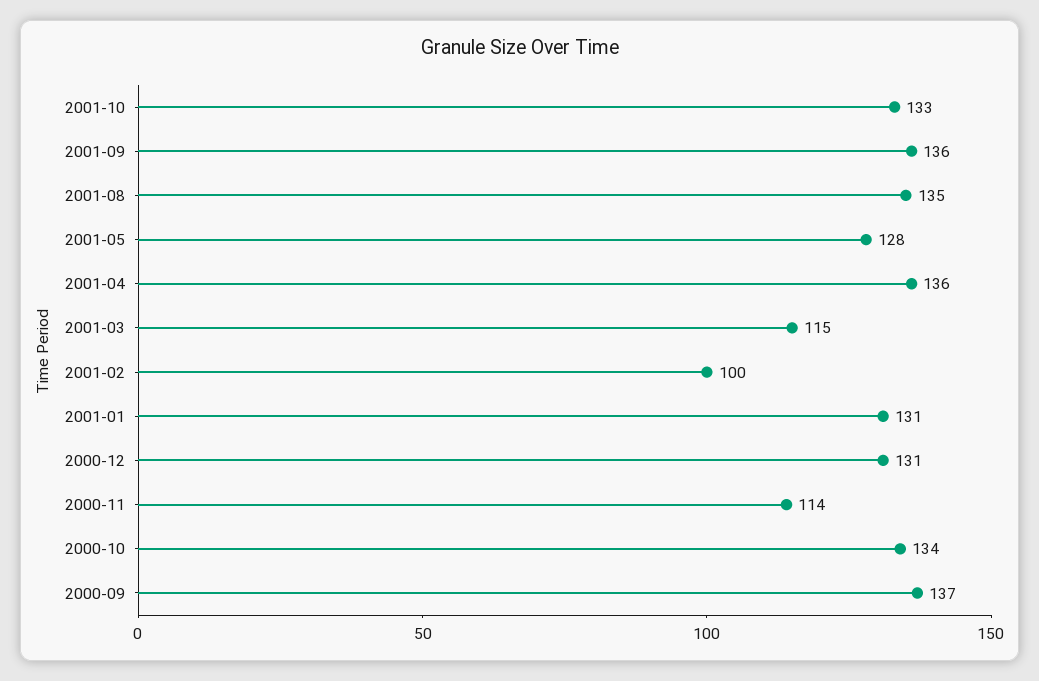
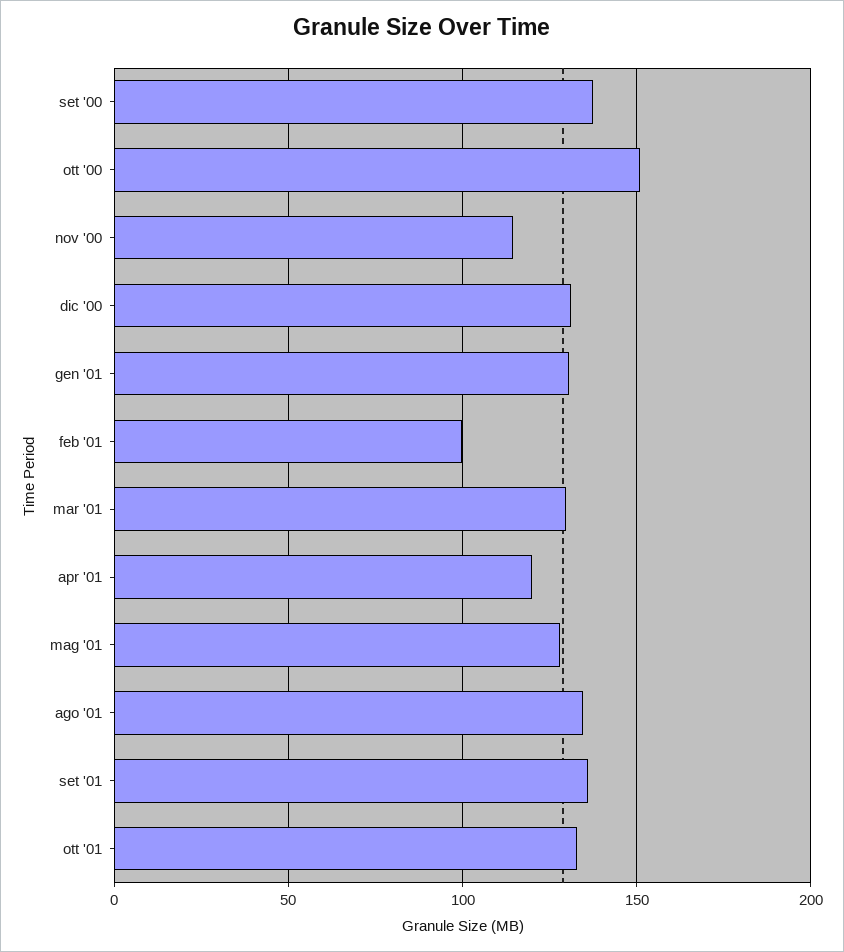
  {
    "2001-10": 133,
    "2001-09": 136,
    "2001-08": 135,
    "2001-05": 128,
-   "2001-04": 136,
+   "2001-04": 120,
-   "2001-03": 115,
+   "2001-03": 130,
    "2001-02": 100,
    "2001-01": 131,
    "2000-12": 131,
    "2000-11": 114,
-   "2000-10": 134,
+   "2000-10": 150,
    "2000-09": 137
  }

